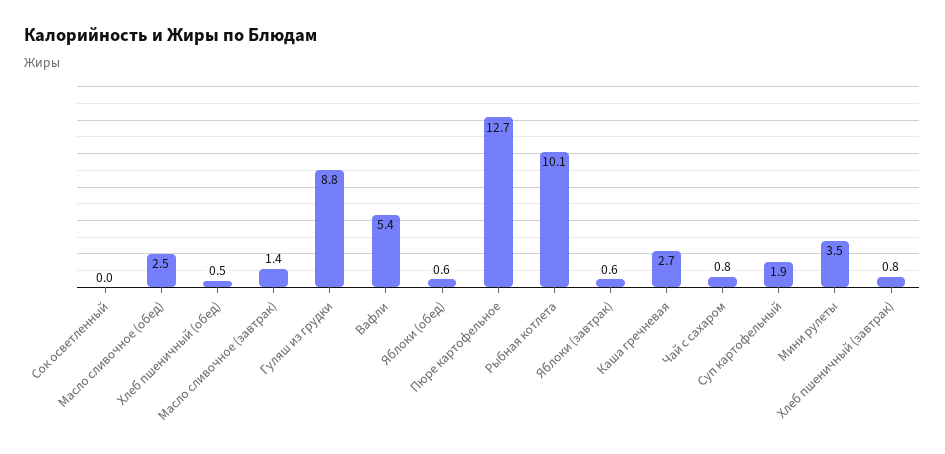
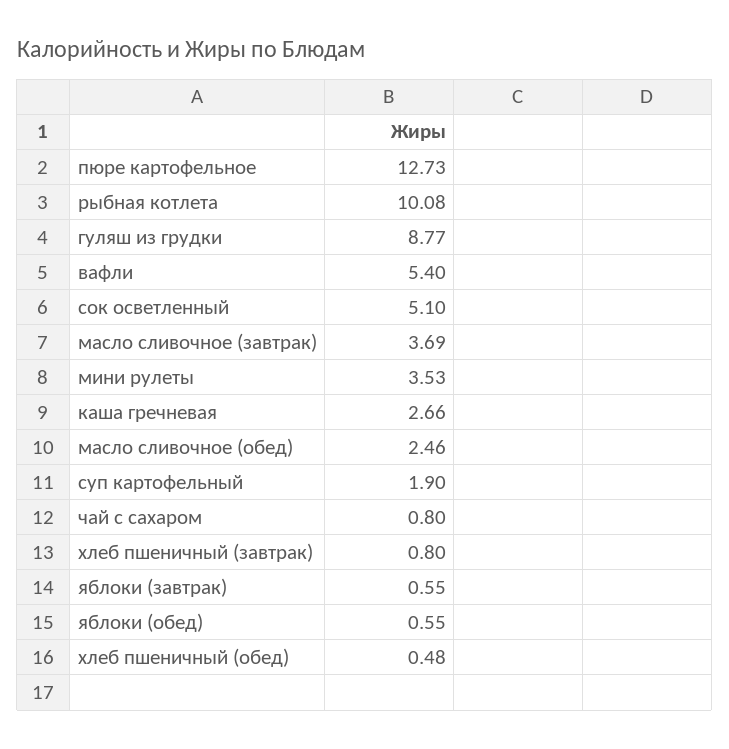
  {
-   "Сок осветленный": 0,
+   "Сок осветленный": 5.1,
    "Масло сливочное (обед)": 2.46,
    "Хлеб пшеничный (обед)": 0.48,
-   "Масло сливочное (завтрак)": 1.4,
+   "Масло сливочное (завтрак)": 3.69,
    "Гуляш из грудки": 8.77,
    "Вафли": 5.4,
    "Яблоки (обед)": 0.55,
    "Пюре картофельное": 12.73,
    "Рыбная котлета": 10.08,
    "Яблоки (завтрак)": 0.55,
    "Каша гречневая": 2.66,
    "Чай с сахаром": 0.8,
    "Суп картофельный": 1.9,
    "Мини рулеты": 3.53,
    "Хлеб пшеничный (завтрак)": 0.8
  }

